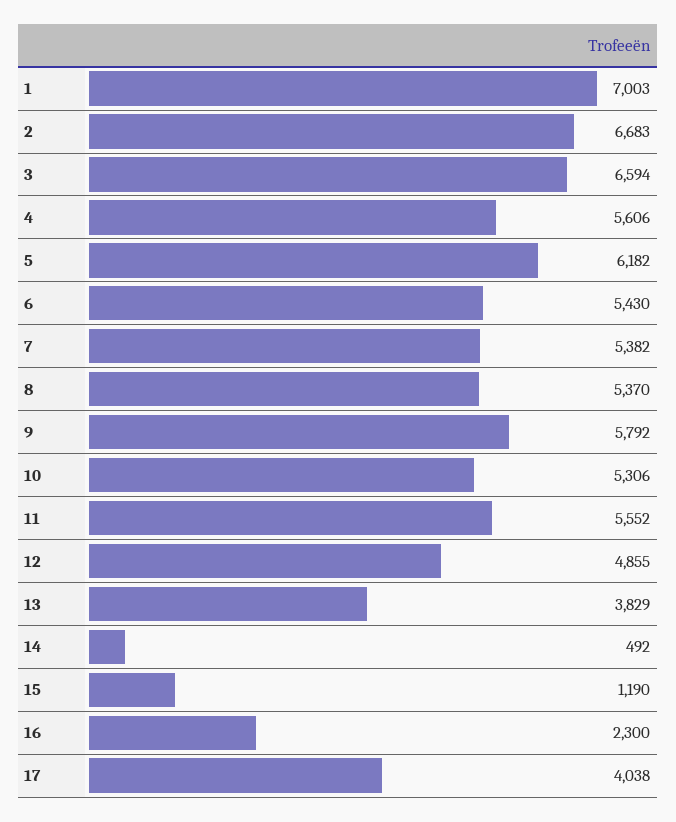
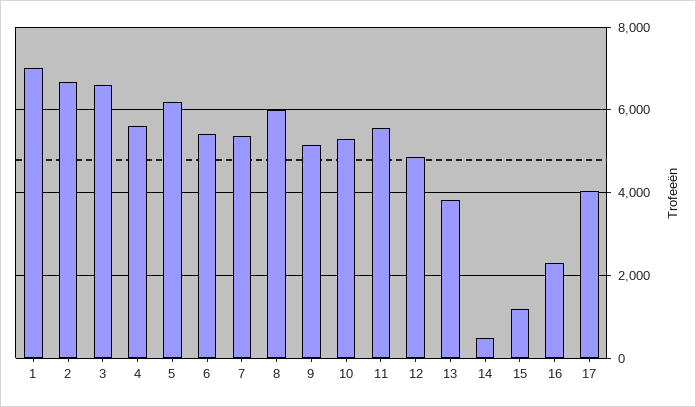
  {
    "1": 7003,
    "2": 6683,
    "3": 6594,
    "4": 5606,
    "5": 6182,
    "6": 5430,
    "7": 5382,
-   "8": 5370,
+   "8": 6000,
-   "9": 5792,
+   "9": 5200,
    "10": 5306,
    "11": 5552,
    "12": 4855,
    "13": 3829,
    "14": 492,
    "15": 1190,
    "16": 2300,
    "17": 4038
  }

